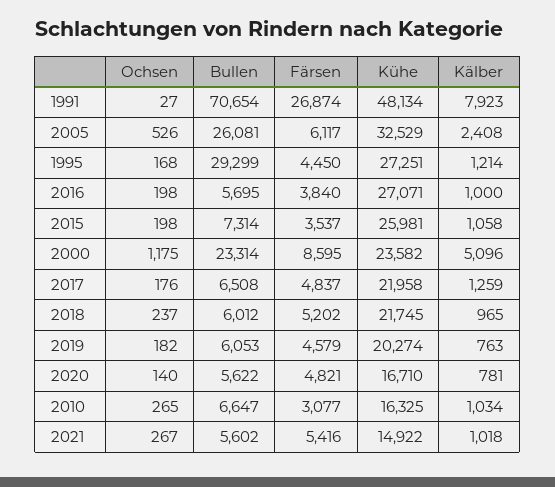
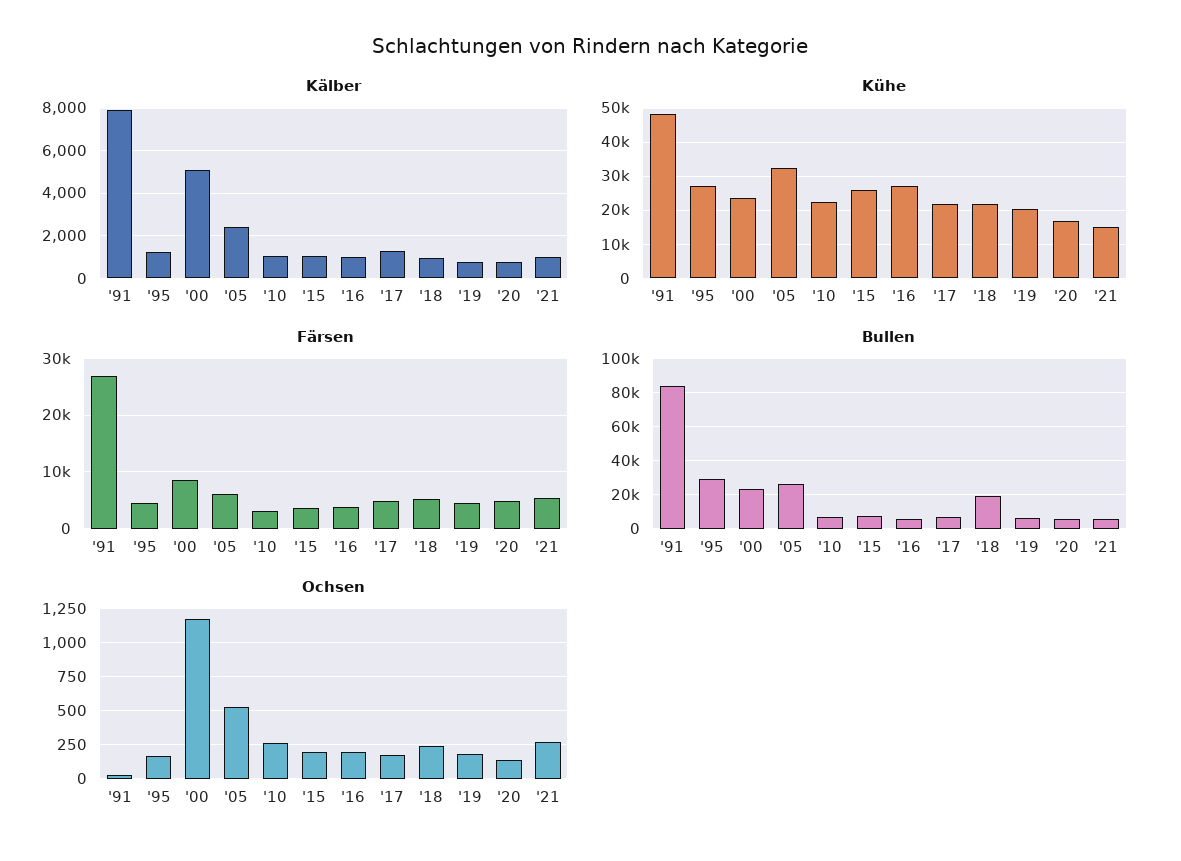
  {
    "Ochsen": {
      "1991": 27,
      "2005": 526,
      "1995": 168,
      "2016": 198,
      "2015": 198,
      "2000": 1175,
      "2017": 176,
      "2018": 237,
      "2019": 182,
      "2020": 140,
      "2010": 265,
      "2021": 267
    },
    "Bullen": {
-     "1991": 70654,
+     "1991": 85000,
      "2005": 26081,
      "1995": 29299,
      "2016": 5695,
      "2015": 7314,
      "2000": 23314,
      "2017": 6508,
-     "2018": 6012,
+     "2018": 20000,
      "2019": 6053,
      "2020": 5622,
      "2010": 6647,
      "2021": 5602
    },
    "Färsen": {
      "1991": 26874,
      "2005": 6117,
      "1995": 4450,
      "2016": 3840,
      "2015": 3537,
      "2000": 8595,
      "2017": 4837,
      "2018": 5202,
      "2019": 4579,
      "2020": 4821,
      "2010": 3077,
      "2021": 5416
    },
    "Kühe": {
      "1991": 48134,
      "2005": 32529,
      "1995": 27251,
      "2016": 27071,
      "2015": 25981,
      "2000": 23582,
      "2017": 21958,
      "2018": 21745,
      "2019": 20274,
      "2020": 16710,
-     "2010": 16325,
+     "2010": 22000,
      "2021": 14922
    },
    "Kälber": {
      "1991": 7923,
      "2005": 2408,
      "1995": 1214,
      "2016": 1000,
      "2015": 1058,
      "2000": 5096,
      "2017": 1259,
      "2018": 965,
      "2019": 763,
      "2020": 781,
      "2010": 1034,
      "2021": 1018
    }
  }

